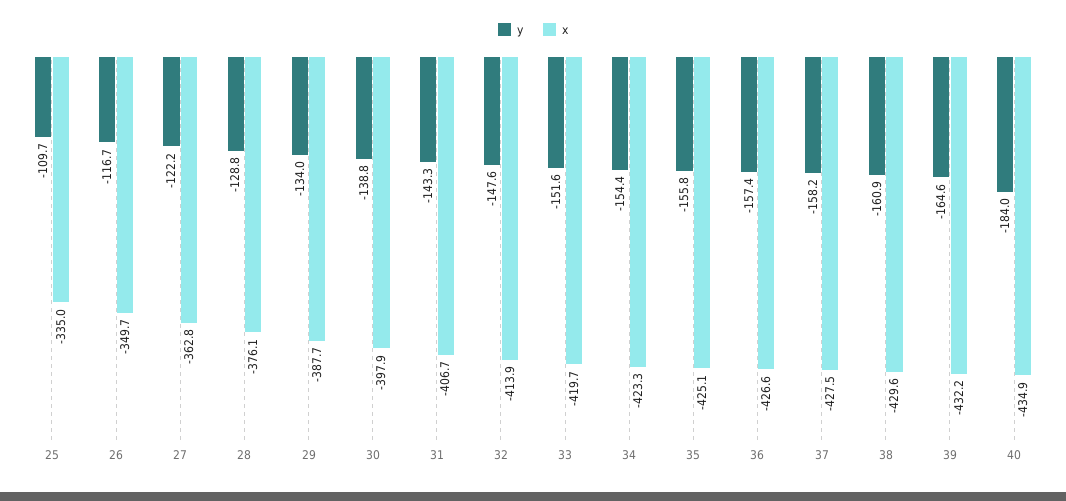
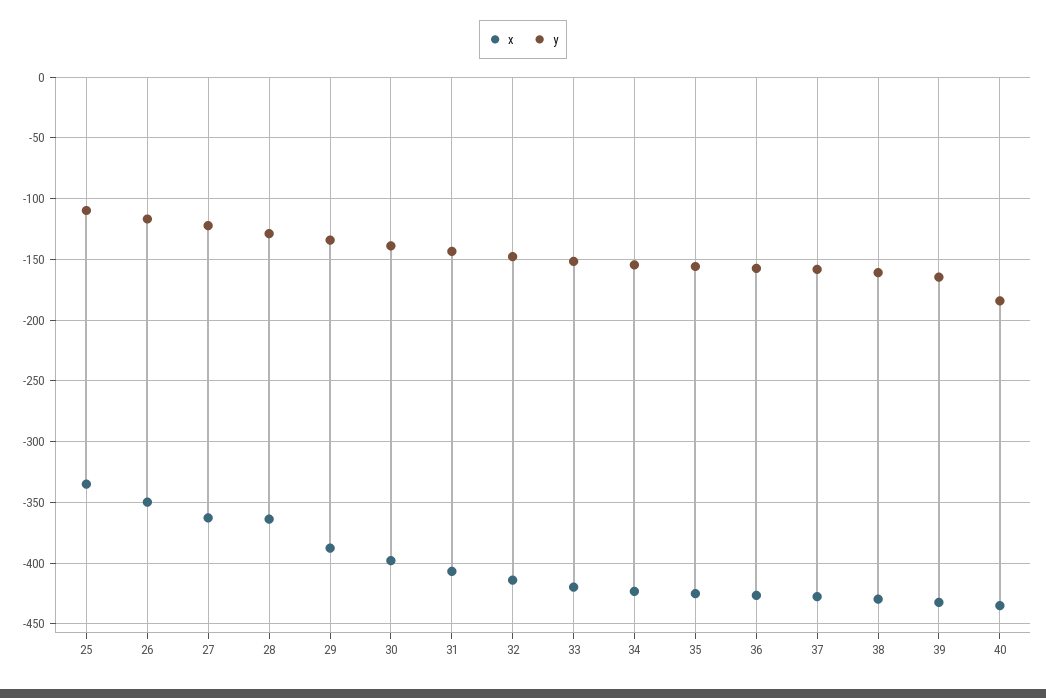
  {
    "y": {
      "25": -109.7,
      "26": -116.7,
      "27": -122.2,
      "28": -128.8,
      "29": -134,
      "30": -138.8,
      "31": -143.3,
      "32": -147.6,
      "33": -151.6,
      "34": -154.4,
      "35": -155.8,
      "36": -157.4,
      "37": -158.2,
      "38": -160.9,
      "39": -164.6,
      "40": -184
    },
    "x": {
      "25": -335,
      "26": -349.7,
      "27": -362.8,
-     "28": -376.1,
+     "28": -365,
      "29": -387.7,
      "30": -397.9,
      "31": -406.7,
      "32": -413.9,
      "33": -419.7,
      "34": -423.3,
      "35": -425.1,
      "36": -426.6,
      "37": -427.5,
      "38": -429.6,
      "39": -432.2,
      "40": -434.9
    }
  }

